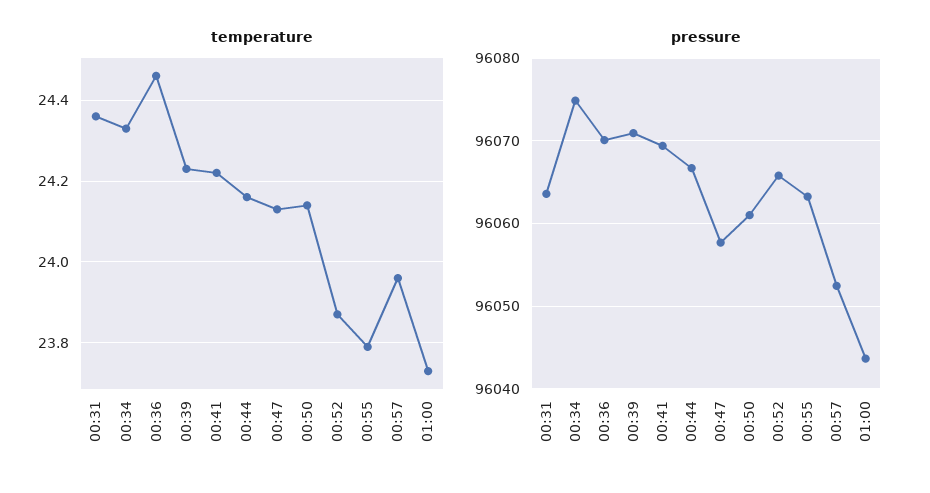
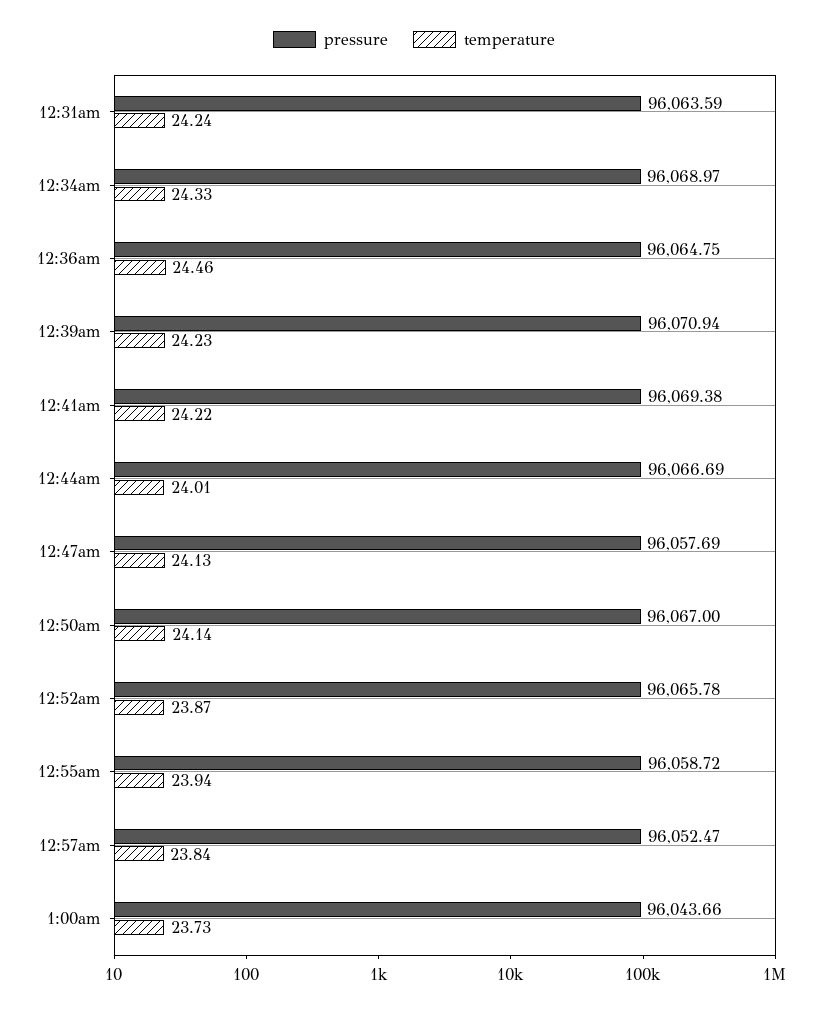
  {
    "temperature": {
-     "00:31": 24.35,
+     "00:31": 24.24,
      "00:34": 24.33,
      "00:36": 24.46,
      "00:39": 24.23,
      "00:41": 24.22,
-     "00:44": 24.15,
+     "00:44": 24.01,
      "00:47": 24.13,
      "00:50": 24.14,
      "00:52": 23.87,
-     "00:55": 23.8,
+     "00:55": 23.94,
-     "00:57": 23.95,
+     "00:57": 23.84,
      "01:00": 23.73
    },
    "pressure": {
      "00:31": 96063.59,
-     "00:34": 96075,
+     "00:34": 96068.97,
-     "00:36": 96070,
+     "00:36": 96064.75,
      "00:39": 96070.94,
      "00:41": 96069.38,
      "00:44": 96066.69,
      "00:47": 96057.69,
-     "00:50": 96061,
+     "00:50": 96067,
      "00:52": 96065.78,
-     "00:55": 96063,
+     "00:55": 96058.72,
      "00:57": 96052.47,
      "01:00": 96043.66
    }
  }

